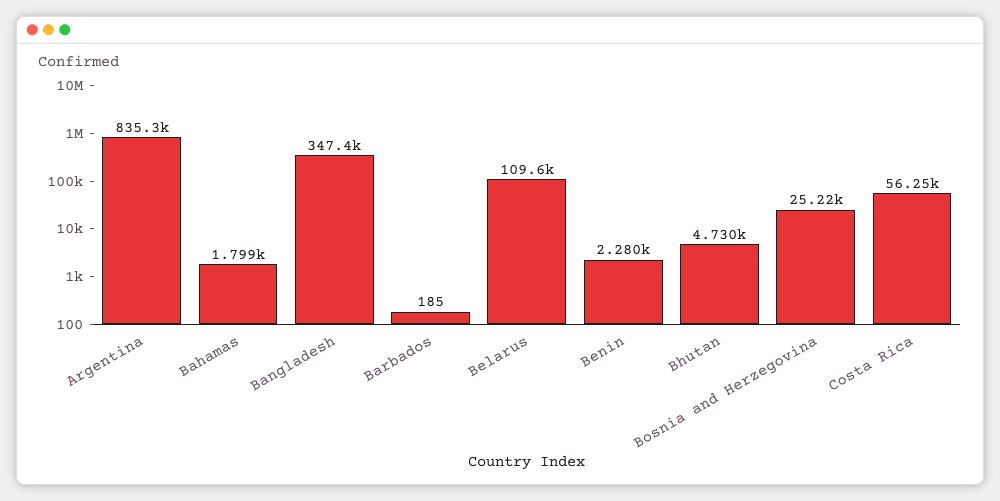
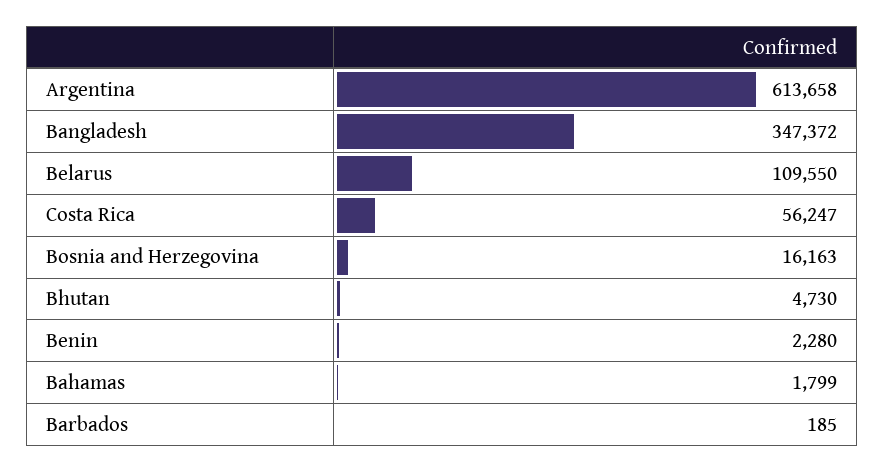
  {
-   "Argentina": 835300,
+   "Argentina": 613658,
    "Bahamas": 1799,
    "Bangladesh": 347372,
    "Barbados": 185,
    "Belarus": 109550,
    "Benin": 2280,
    "Bhutan": 4730,
-   "Bosnia and Herzegovina": 25220,
+   "Bosnia and Herzegovina": 16163,
    "Costa Rica": 56247
  }

